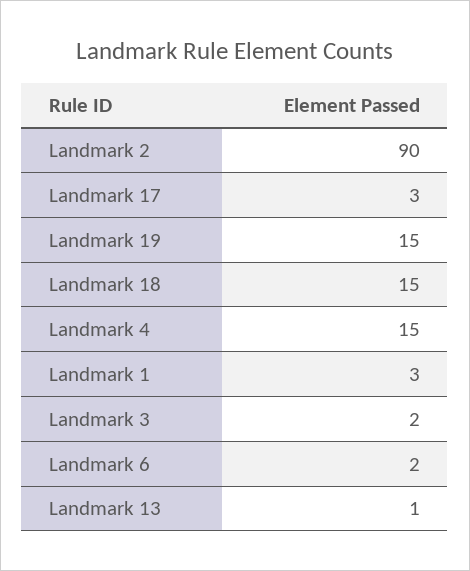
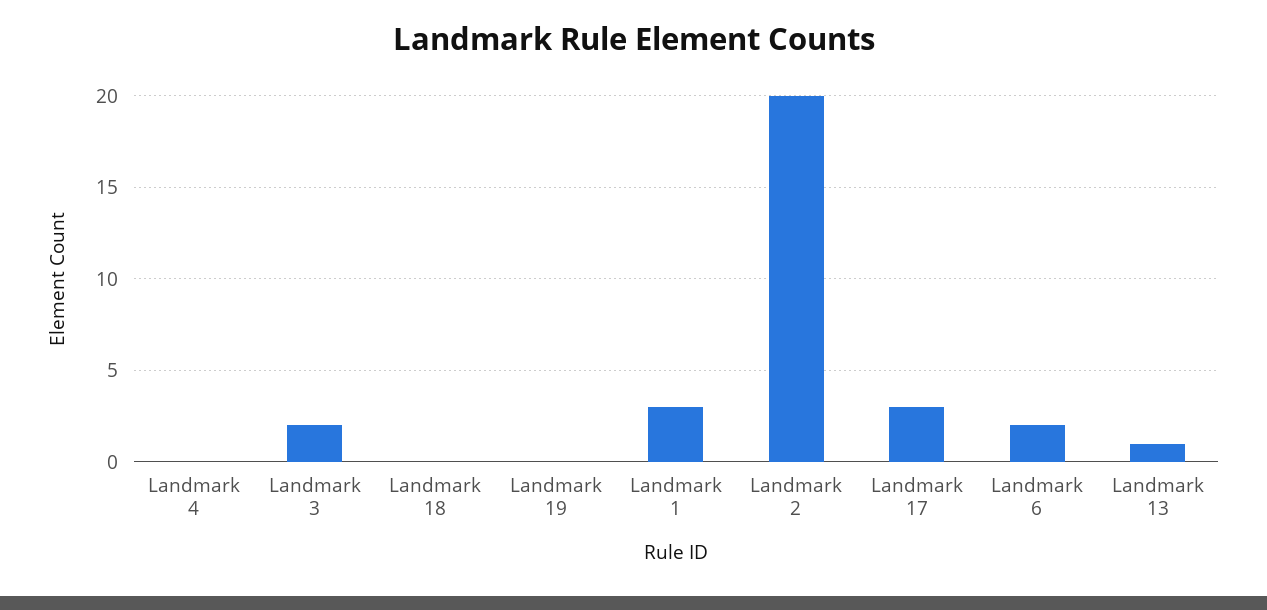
  {
-   "Landmark 2": 90,
+   "Landmark 2": 20,
    "Landmark 17": 3,
-   "Landmark 19": 15,
+   "Landmark 19": 0,
-   "Landmark 18": 15,
+   "Landmark 18": 0,
-   "Landmark 4": 15,
+   "Landmark 4": 0,
    "Landmark 1": 3,
    "Landmark 3": 2,
    "Landmark 6": 2,
    "Landmark 13": 1
  }

